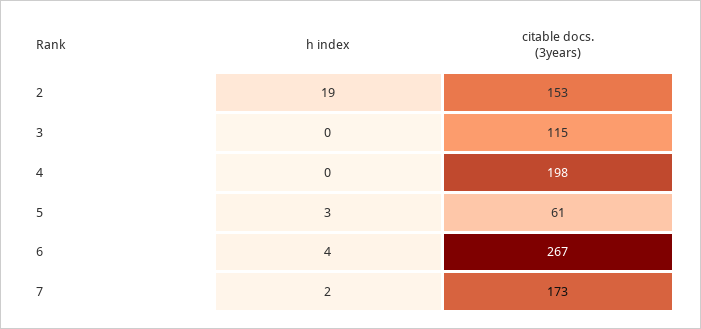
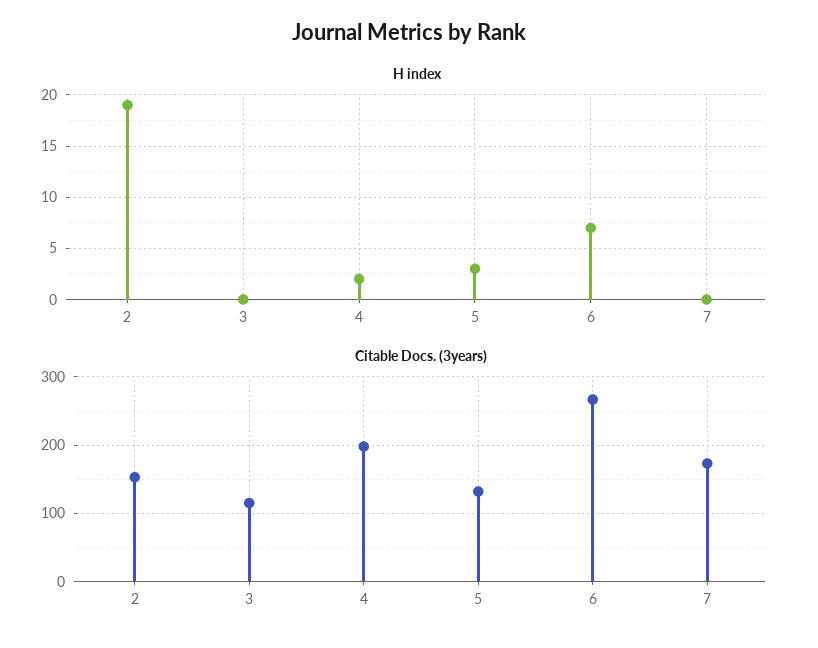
  {
    "h index": {
      "2": 19,
      "3": 0,
-     "4": 0,
+     "4": 2,
      "5": 3,
-     "6": 4,
+     "6": 7,
-     "7": 2
+     "7": 0
    },
    "citable docs. (3years)": {
      "2": 153,
      "3": 115,
      "4": 198,
-     "5": 61,
+     "5": 130,
      "6": 267,
      "7": 173
    }
  }

